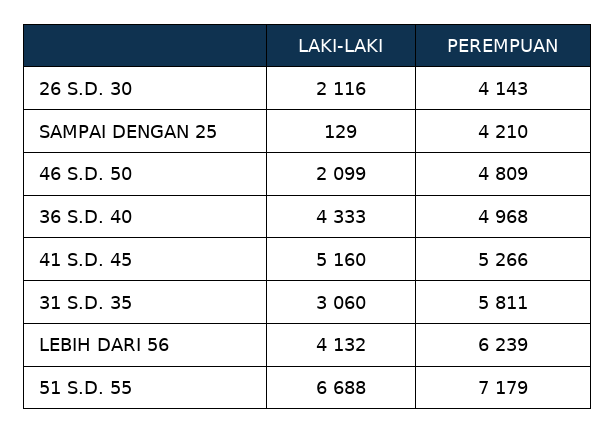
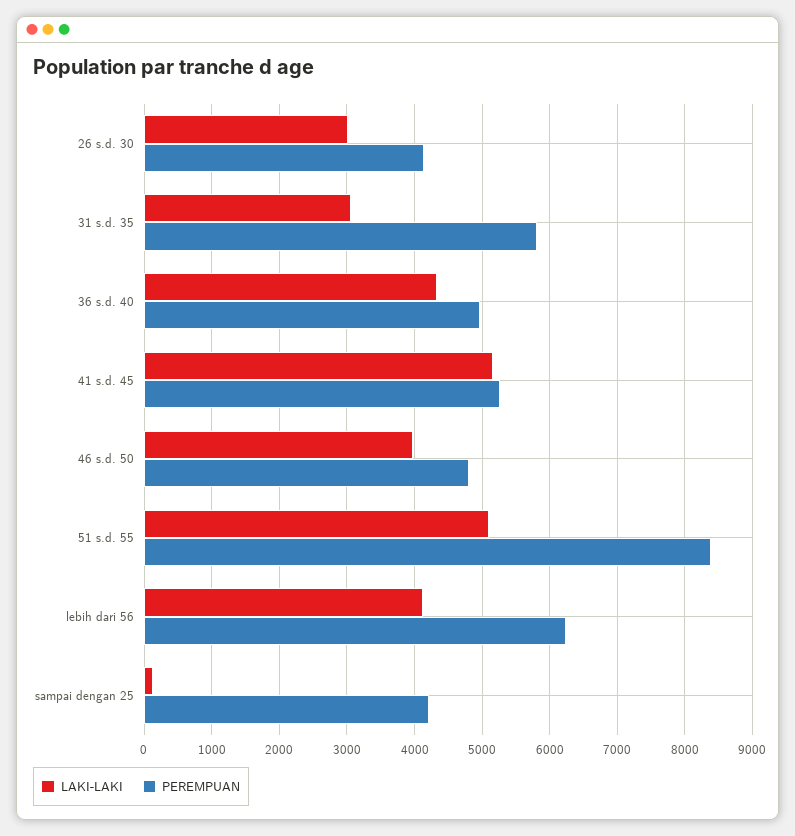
  {
    "LAKI-LAKI": {
-     "26 S.D. 30": 2116,
+     "26 S.D. 30": 3000,
      "SAMPAI DENGAN 25": 129,
-     "46 S.D. 50": 2099,
+     "46 S.D. 50": 4000,
      "36 S.D. 40": 4333,
      "41 S.D. 45": 5160,
      "31 S.D. 35": 3060,
      "LEBIH DARI 56": 4132,
-     "51 S.D. 55": 6688
+     "51 S.D. 55": 5100
    },
    "PEREMPUAN": {
      "26 S.D. 30": 4143,
      "SAMPAI DENGAN 25": 4210,
      "46 S.D. 50": 4809,
      "36 S.D. 40": 4968,
      "41 S.D. 45": 5266,
      "31 S.D. 35": 5811,
      "LEBIH DARI 56": 6239,
-     "51 S.D. 55": 7179
+     "51 S.D. 55": 8400
    }
  }

